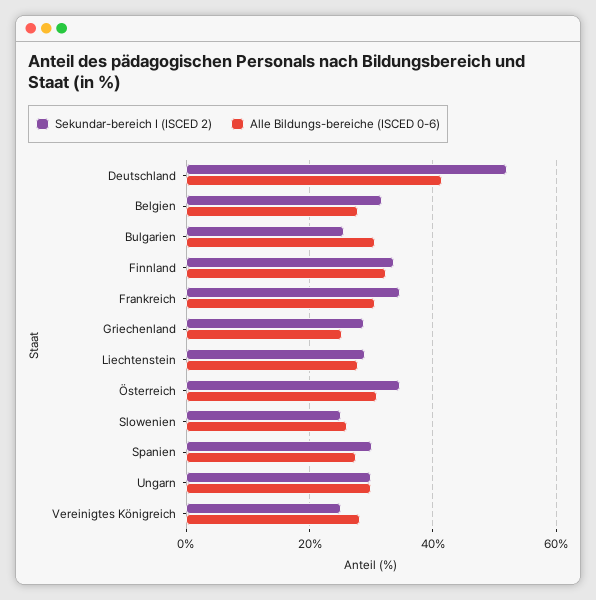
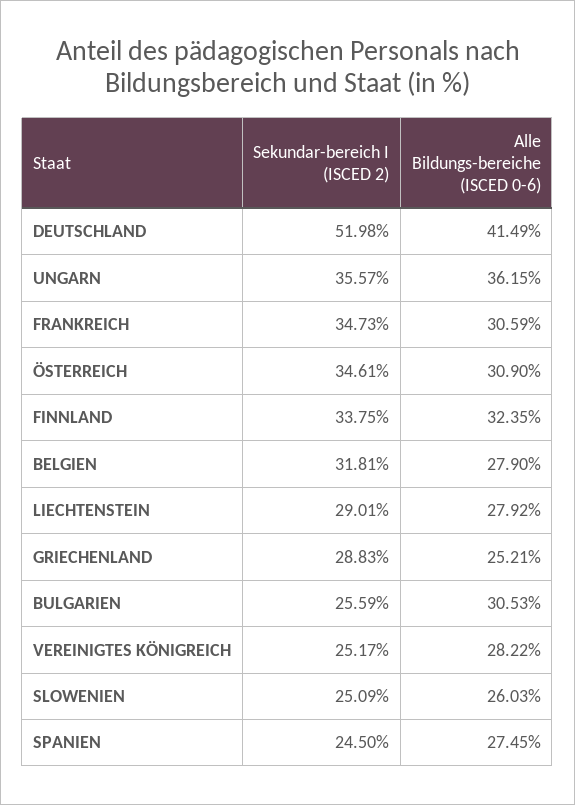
  {
    "Sekundar-bereich I (ISCED 2)": {
      "Deutschland": 51.98,
      "Belgien": 31.81,
      "Bulgarien": 25.59,
      "Finnland": 33.75,
      "Frankreich": 34.73,
      "Griechenland": 28.83,
      "Liechtenstein": 29.01,
      "Österreich": 34.61,
      "Slowenien": 25.09,
-     "Spanien": 30,
+     "Spanien": 24.5,
-     "Ungarn": 30,
+     "Ungarn": 35.57,
      "Vereinigtes Königreich": 25.17
    },
    "Alle Bildungs-bereiche (ISCED 0-6)": {
      "Deutschland": 41.49,
      "Belgien": 27.9,
      "Bulgarien": 30.53,
      "Finnland": 32.35,
      "Frankreich": 30.59,
      "Griechenland": 25.21,
      "Liechtenstein": 27.92,
      "Österreich": 30.9,
      "Slowenien": 26.03,
      "Spanien": 27.45,
-     "Ungarn": 30,
+     "Ungarn": 36.15,
      "Vereinigtes Königreich": 28.22
    }
  }

